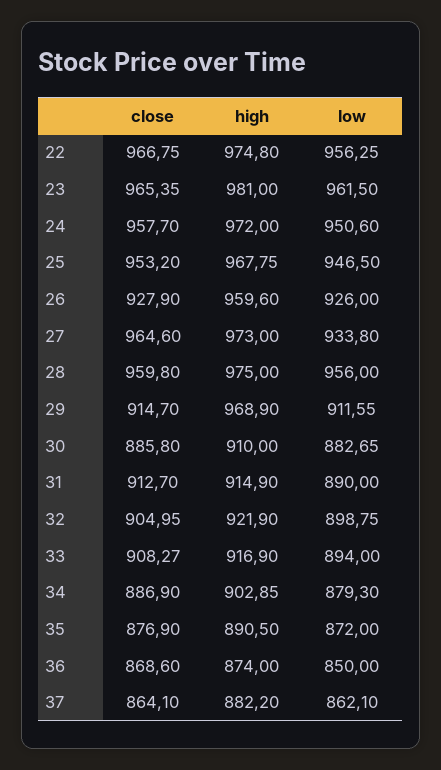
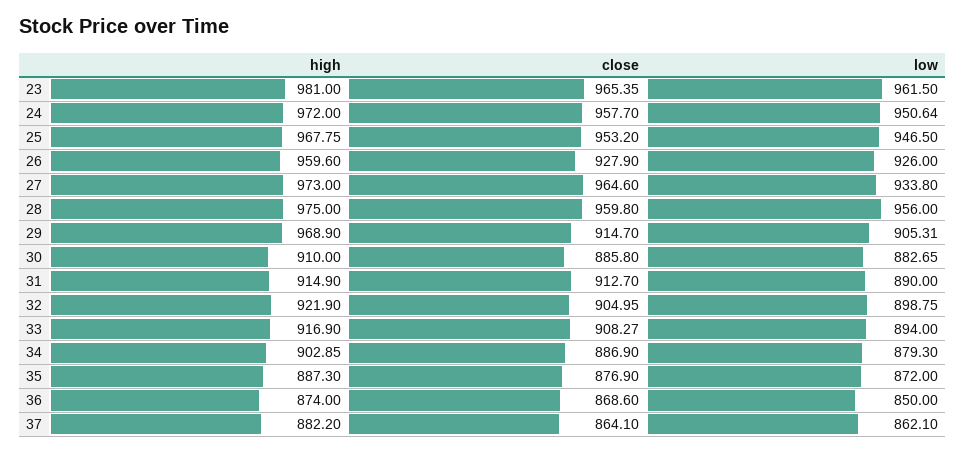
  {
    "close": {
-     "22": 966.75,
      "23": 965.35,
      "24": 957.7,
      "25": 953.2,
      "26": 927.9,
      "27": 964.6,
      "28": 959.8,
      "29": 914.7,
      "30": 885.8,
      "31": 912.7,
      "32": 904.95,
      "33": 908.27,
      "34": 886.9,
      "35": 876.9,
      "36": 868.6,
      "37": 864.1
    },
    "high": {
-     "22": 974.8,
      "23": 981,
      "24": 972,
      "25": 967.75,
      "26": 959.6,
      "27": 973,
      "28": 975,
      "29": 968.9,
      "30": 910,
      "31": 914.9,
      "32": 921.9,
      "33": 916.9,
      "34": 902.85,
-     "35": 890.5,
+     "35": 887.3,
      "36": 874,
      "37": 882.2
    },
    "low": {
-     "22": 956.25,
      "23": 961.5,
-     "24": 950.6,
+     "24": 950.64,
      "25": 946.5,
      "26": 926,
      "27": 933.8,
      "28": 956,
-     "29": 911.55,
+     "29": 905.31,
      "30": 882.65,
      "31": 890,
      "32": 898.75,
      "33": 894,
      "34": 879.3,
      "35": 872,
      "36": 850,
      "37": 862.1
    }
  }

